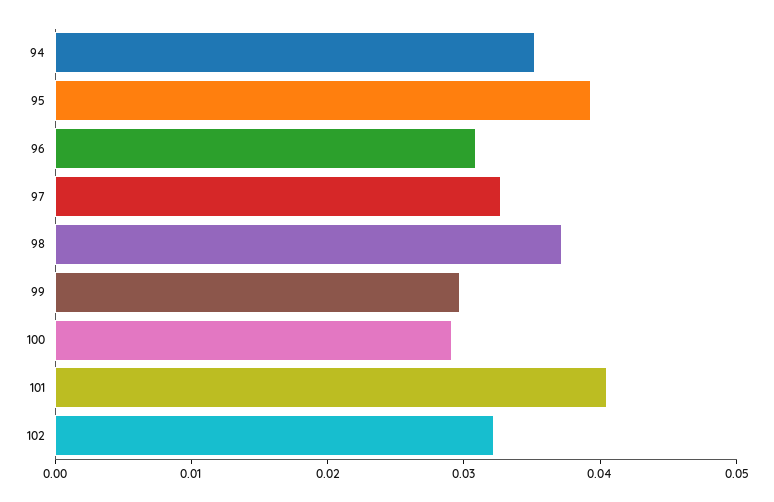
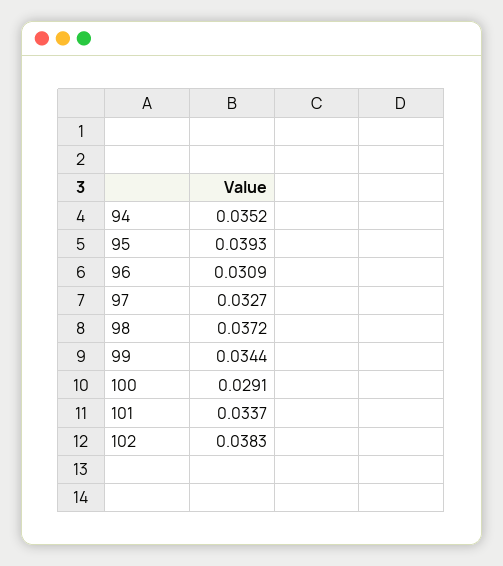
  {
    "94": 0.0352,
    "95": 0.0393,
    "96": 0.0309,
    "97": 0.0327,
    "98": 0.0372,
-   "99": 0.03,
+   "99": 0.0344,
    "100": 0.0291,
-   "101": 0.04,
+   "101": 0.0337,
-   "102": 0.032
+   "102": 0.0383
  }

